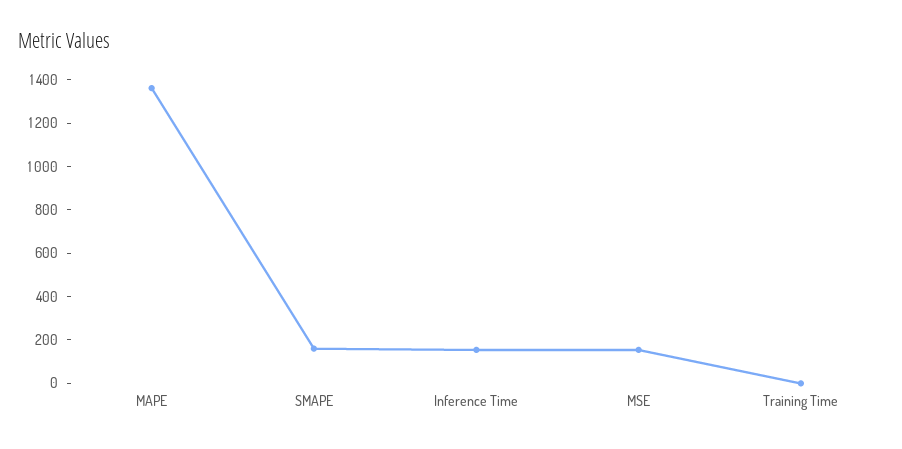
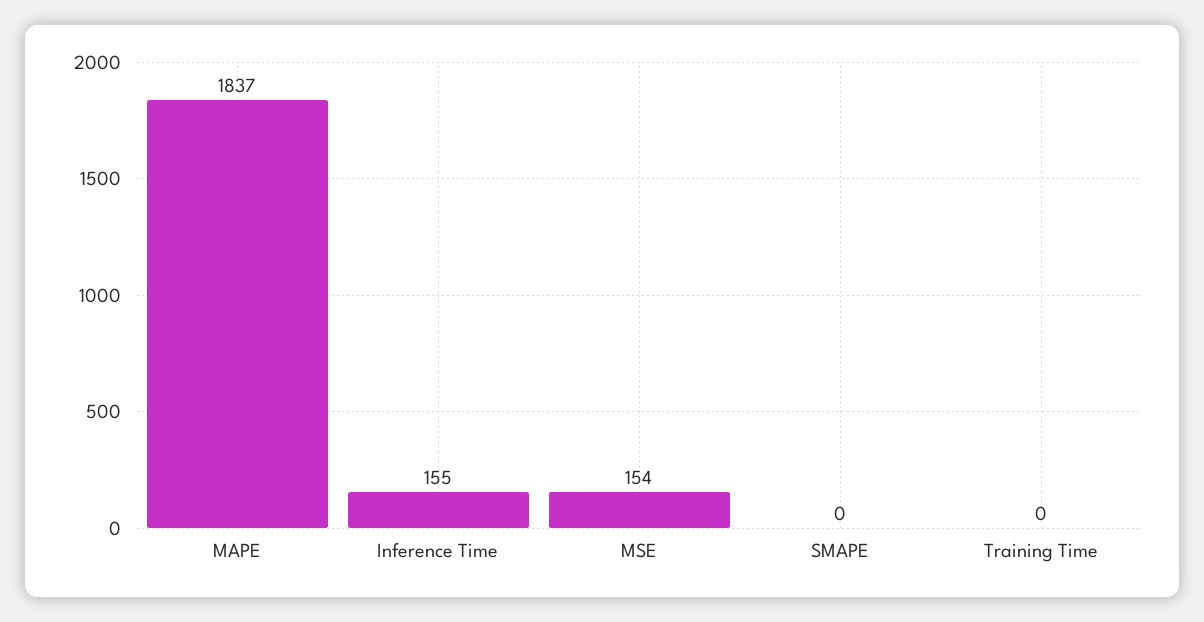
  {
-   "MAPE": 1350,
+   "MAPE": 1837,
-   "SMAPE": 150,
+   "SMAPE": 0,
    "Inference Time": 155,
    "MSE": 154,
    "Training Time": 0
  }

